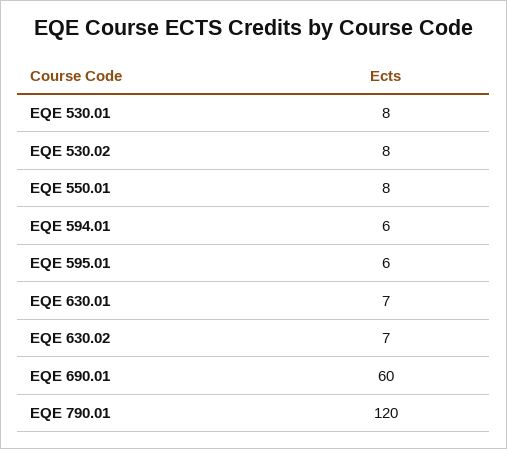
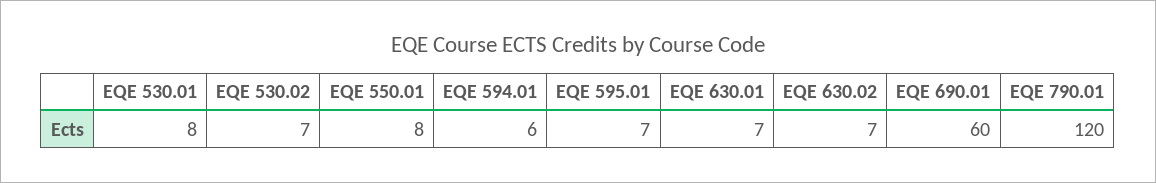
  {
    "EQE 530.01": 8,
-   "EQE 530.02": 8,
+   "EQE 530.02": 7,
    "EQE 550.01": 8,
    "EQE 594.01": 6,
-   "EQE 595.01": 6,
+   "EQE 595.01": 7,
    "EQE 630.01": 7,
    "EQE 630.02": 7,
    "EQE 690.01": 60,
    "EQE 790.01": 120
  }

